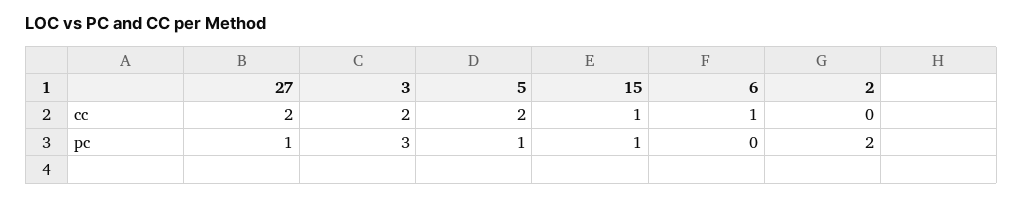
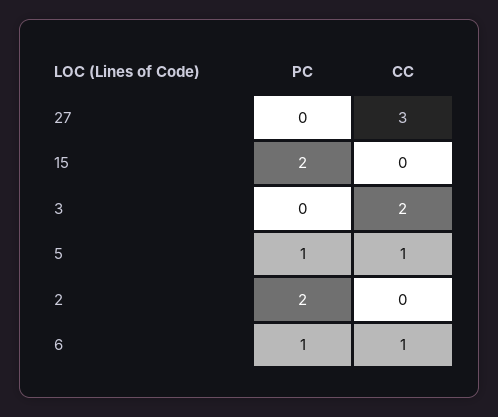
  {
    "27": {
-     "cc": 2,
+     "cc": 3,
-     "pc": 1
+     "pc": 0
    },
    "3": {
      "cc": 2,
-     "pc": 3
+     "pc": 0
    },
    "5": {
-     "cc": 2,
+     "cc": 1,
      "pc": 1
    },
    "15": {
-     "cc": 1,
+     "cc": 0,
-     "pc": 1
+     "pc": 2
    },
    "6": {
      "cc": 1,
-     "pc": 0
+     "pc": 1
    },
    "2": {
      "cc": 0,
      "pc": 2
    }
  }

